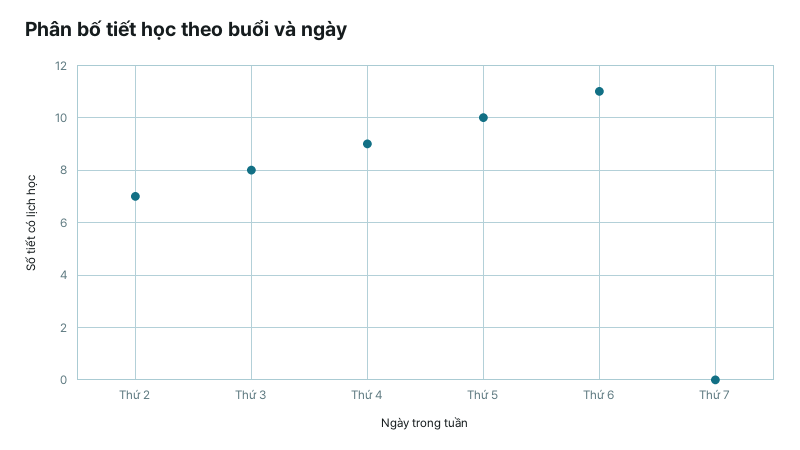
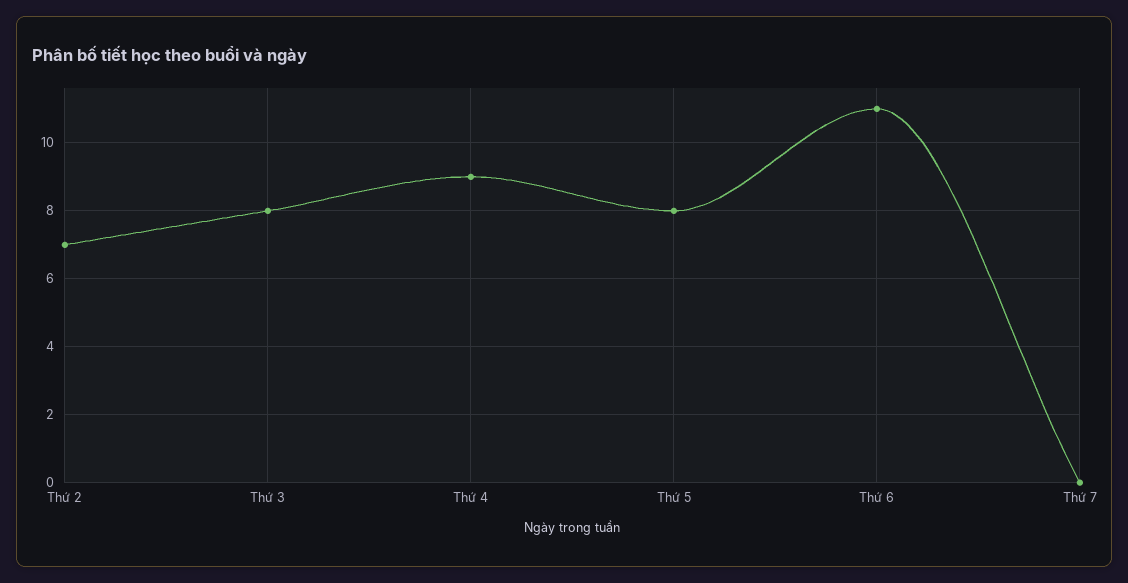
  {
    "Thứ 2": 7,
    "Thứ 3": 8,
    "Thứ 4": 9,
-   "Thứ 5": 10,
+   "Thứ 5": 8,
    "Thứ 6": 11,
    "Thứ 7": 0
  }

